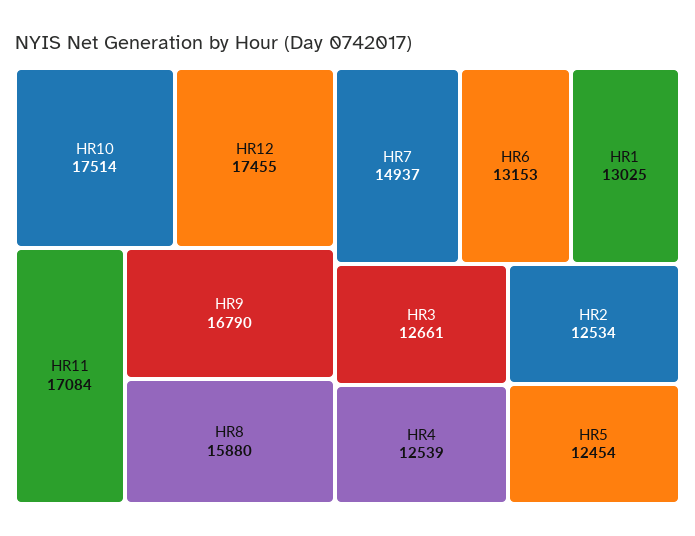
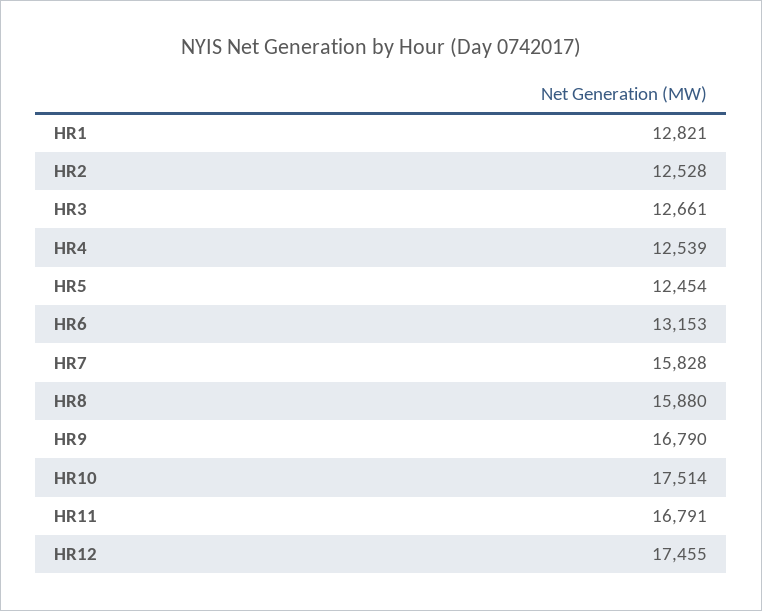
  {
    "HR10": 17514,
    "HR12": 17455,
-   "HR11": 17084,
+   "HR11": 16791,
    "HR9": 16790,
    "HR8": 15880,
-   "HR7": 14937,
+   "HR7": 15828,
    "HR6": 13153,
-   "HR1": 13025,
+   "HR1": 12821,
    "HR3": 12661,
    "HR4": 12539,
-   "HR2": 12534,
+   "HR2": 12528,
    "HR5": 12454
  }

